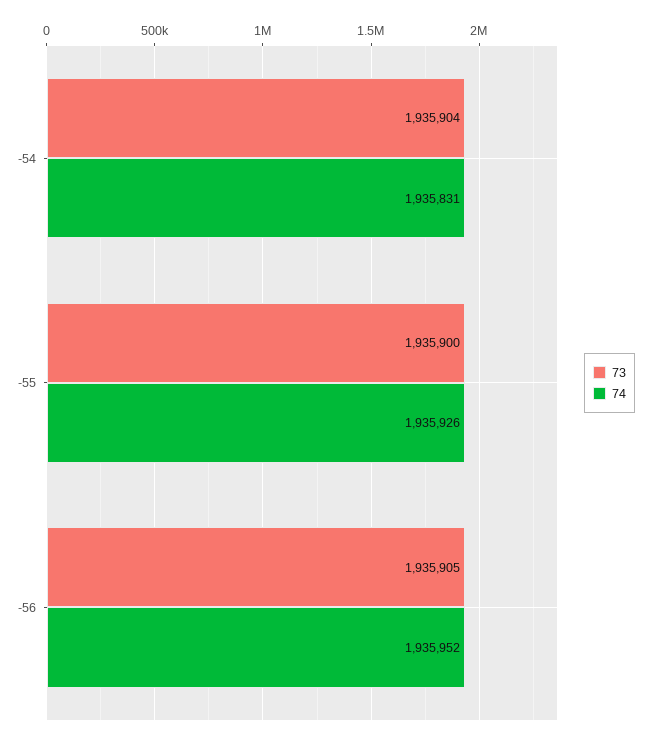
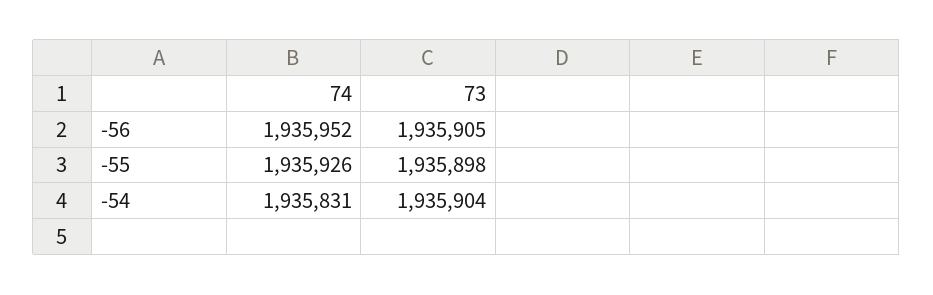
  {
    "73": {
      "-54": 1935904,
-     "-55": 1935900,
+     "-55": 1935898,
      "-56": 1935905
    },
    "74": {
      "-54": 1935831,
      "-55": 1935926,
      "-56": 1935952
    }
  }

